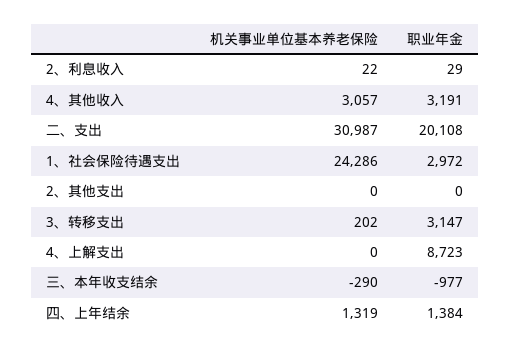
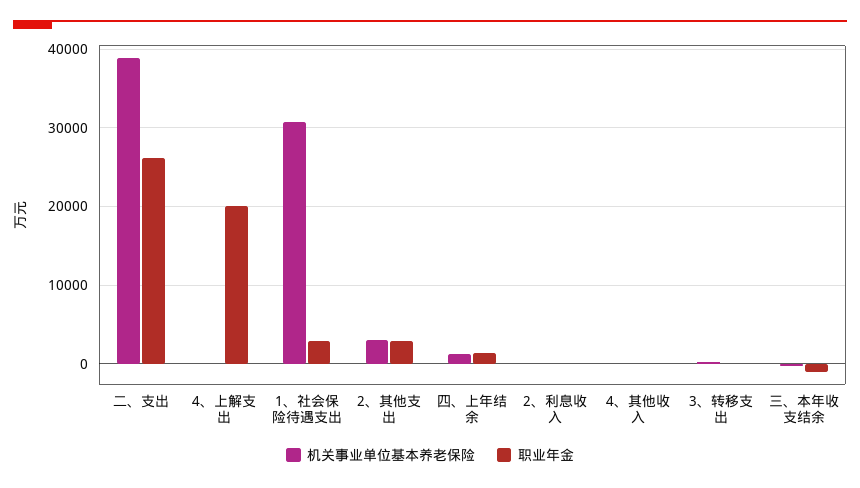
  {
    "机关事业单位基本养老保险": {
      "2、利息收入": 22,
-     "4、其他收入": 3057,
+     "4、其他收入": 0,
-     "二、支出": 30987,
+     "二、支出": 39000,
-     "1、社会保险待遇支出": 24286,
+     "1、社会保险待遇支出": 31000,
-     "2、其他支出": 0,
+     "2、其他支出": 3000,
      "3、转移支出": 202,
      "4、上解支出": 0,
      "三、本年收支结余": -290,
      "四、上年结余": 1319
    },
    "职业年金": {
      "2、利息收入": 29,
-     "4、其他收入": 3191,
+     "4、其他收入": 0,
-     "二、支出": 20108,
+     "二、支出": 26000,
      "1、社会保险待遇支出": 2972,
-     "2、其他支出": 0,
+     "2、其他支出": 3000,
-     "3、转移支出": 3147,
+     "3、转移支出": 0,
-     "4、上解支出": 8723,
+     "4、上解支出": 20000,
      "三、本年收支结余": -977,
      "四、上年结余": 1384
    }
  }

